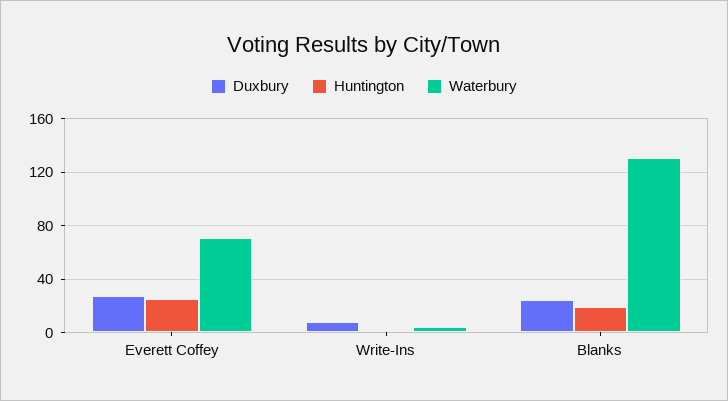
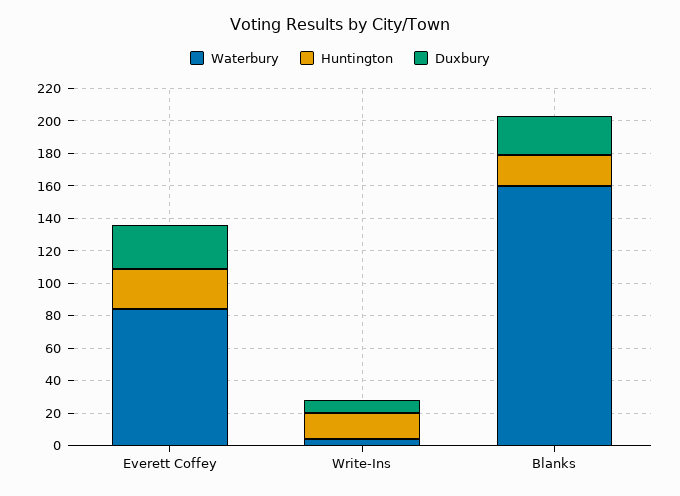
  {
    "Duxbury": {
      "Everett Coffey": 25,
      "Write-Ins": 10,
      "Blanks": 25
    },
    "Huntington": {
      "Everett Coffey": 25,
-     "Write-Ins": 0,
+     "Write-Ins": 15,
      "Blanks": 20
    },
    "Waterbury": {
-     "Everett Coffey": 70,
+     "Everett Coffey": 85,
      "Write-Ins": 5,
-     "Blanks": 130
+     "Blanks": 160
    }
  }

